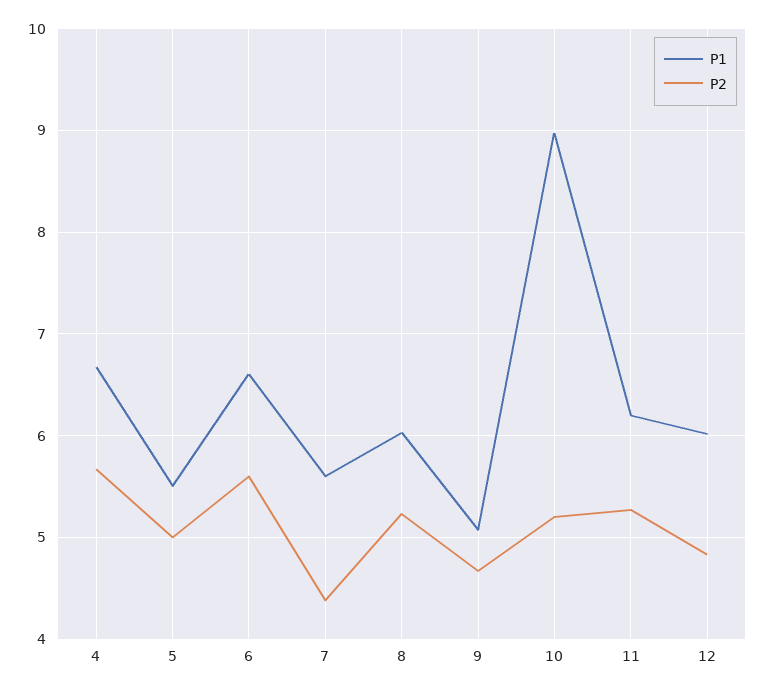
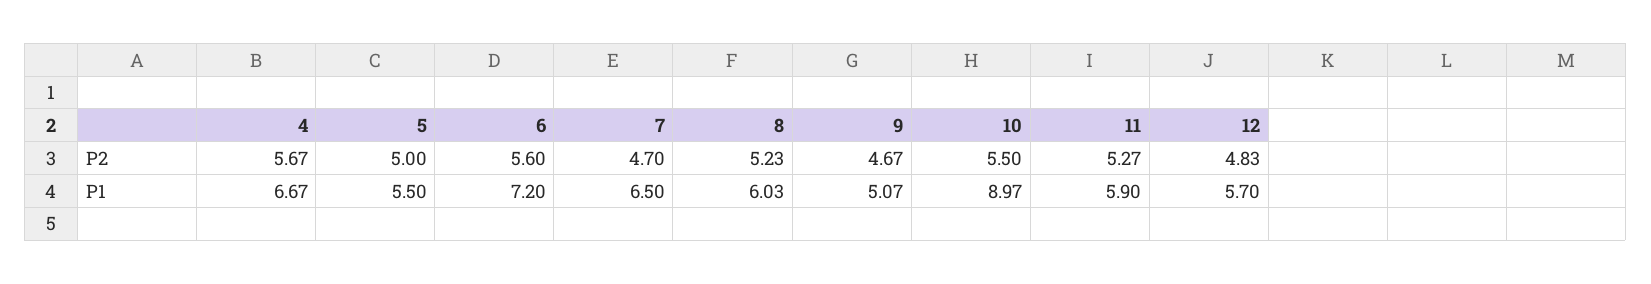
  {
    "P1": {
      "4": 6.67,
      "5": 5.5,
-     "6": 6.6,
+     "6": 7.2,
-     "7": 5.6,
+     "7": 6.5,
      "8": 6.03,
      "9": 5.07,
      "10": 8.97,
-     "11": 6.2,
+     "11": 5.9,
-     "12": 6
+     "12": 5.7
    },
    "P2": {
      "4": 5.67,
      "5": 5,
      "6": 5.6,
-     "7": 4.4,
+     "7": 4.7,
      "8": 5.23,
      "9": 4.67,
-     "10": 5.2,
+     "10": 5.5,
      "11": 5.27,
      "12": 4.83
    }
  }

